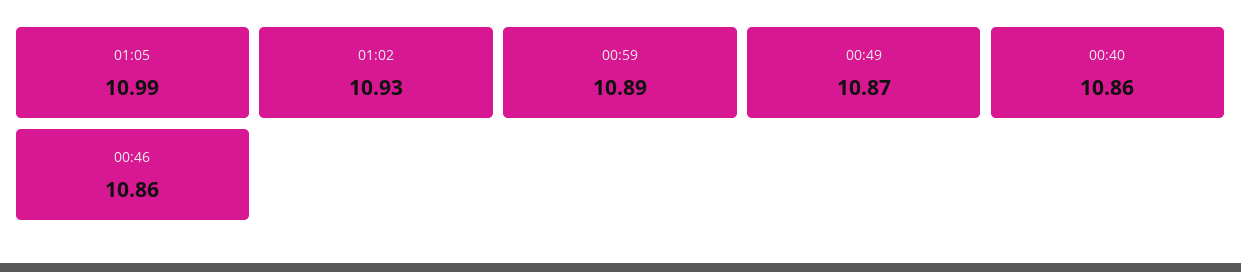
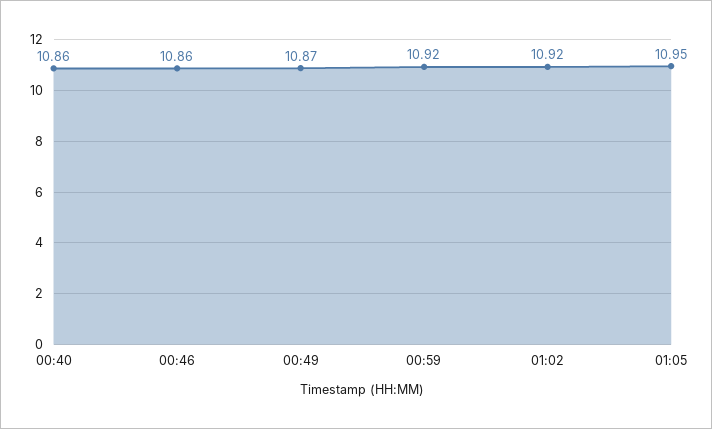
  {
-   "01:05": 10.99,
+   "01:05": 10.95,
-   "01:02": 10.93,
+   "01:02": 10.92,
-   "00:59": 10.89,
+   "00:59": 10.92,
    "00:49": 10.87,
    "00:40": 10.86,
    "00:46": 10.86
  }

